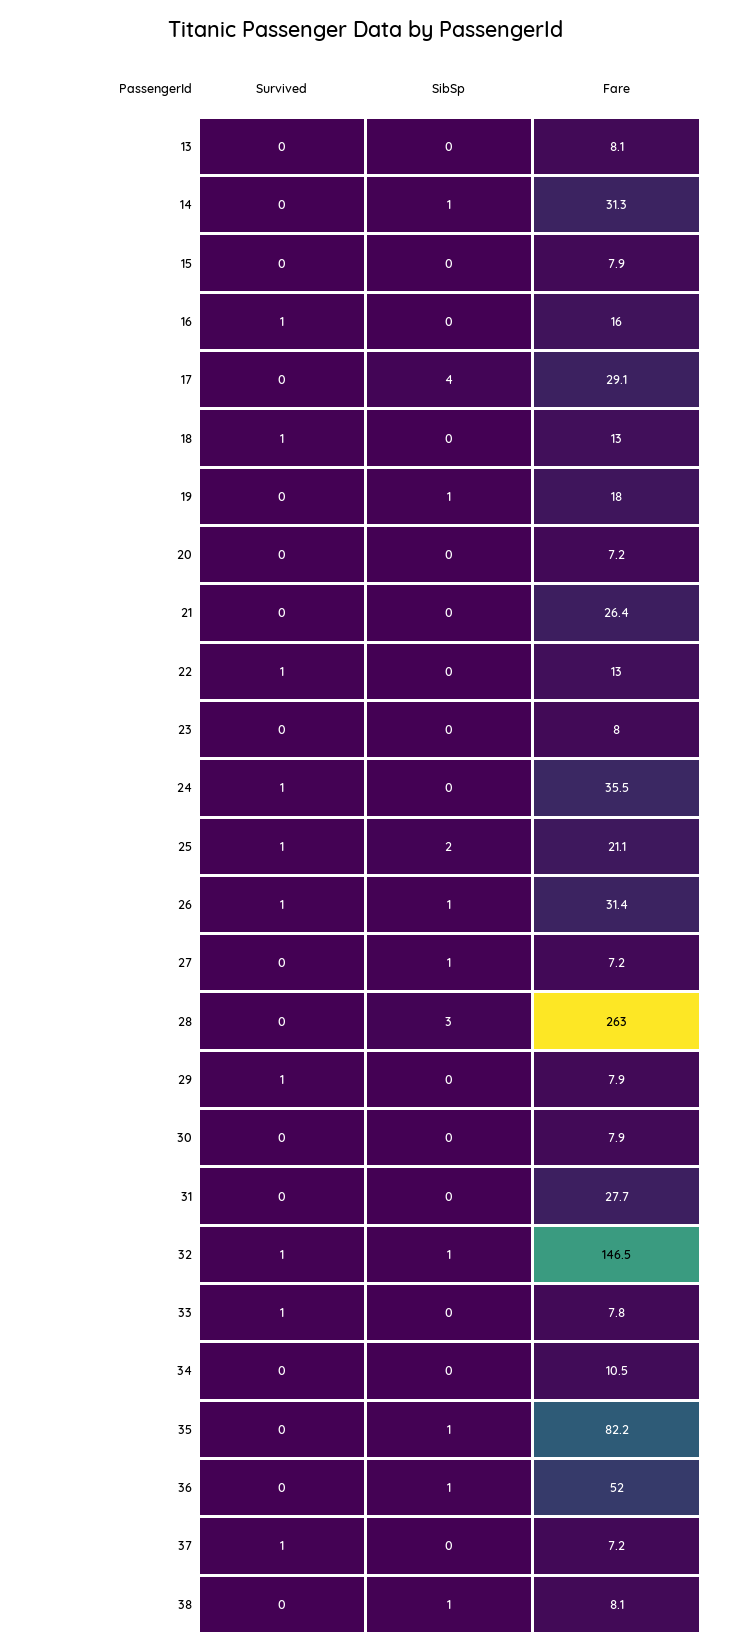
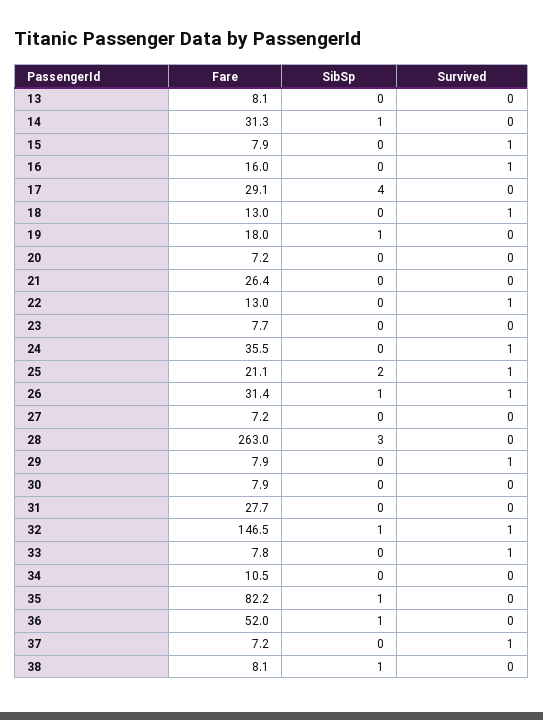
  {
    "Survived": {
      "13": 0,
      "14": 0,
-     "15": 0,
+     "15": 1,
      "16": 1,
      "17": 0,
      "18": 1,
      "19": 0,
      "20": 0,
      "21": 0,
      "22": 1,
      "23": 0,
      "24": 1,
      "25": 1,
      "26": 1,
      "27": 0,
      "28": 0,
      "29": 1,
      "30": 0,
      "31": 0,
      "32": 1,
      "33": 1,
      "34": 0,
      "35": 0,
      "36": 0,
      "37": 1,
      "38": 0
    },
    "SibSp": {
      "13": 0,
      "14": 1,
      "15": 0,
      "16": 0,
      "17": 4,
      "18": 0,
      "19": 1,
      "20": 0,
      "21": 0,
      "22": 0,
      "23": 0,
      "24": 0,
      "25": 2,
      "26": 1,
-     "27": 1,
+     "27": 0,
      "28": 3,
      "29": 0,
      "30": 0,
      "31": 0,
      "32": 1,
      "33": 0,
      "34": 0,
      "35": 1,
      "36": 1,
      "37": 0,
      "38": 1
    },
    "Fare": {
      "13": 8.1,
      "14": 31.3,
      "15": 7.9,
      "16": 16,
      "17": 29.1,
      "18": 13,
      "19": 18,
      "20": 7.2,
      "21": 26.4,
      "22": 13,
-     "23": 8,
+     "23": 7.7,
      "24": 35.5,
      "25": 21.1,
      "26": 31.4,
      "27": 7.2,
      "28": 263,
      "29": 7.9,
      "30": 7.9,
      "31": 27.7,
      "32": 146.5,
      "33": 7.8,
      "34": 10.5,
      "35": 82.2,
      "36": 52,
      "37": 7.2,
      "38": 8.1
    }
  }

